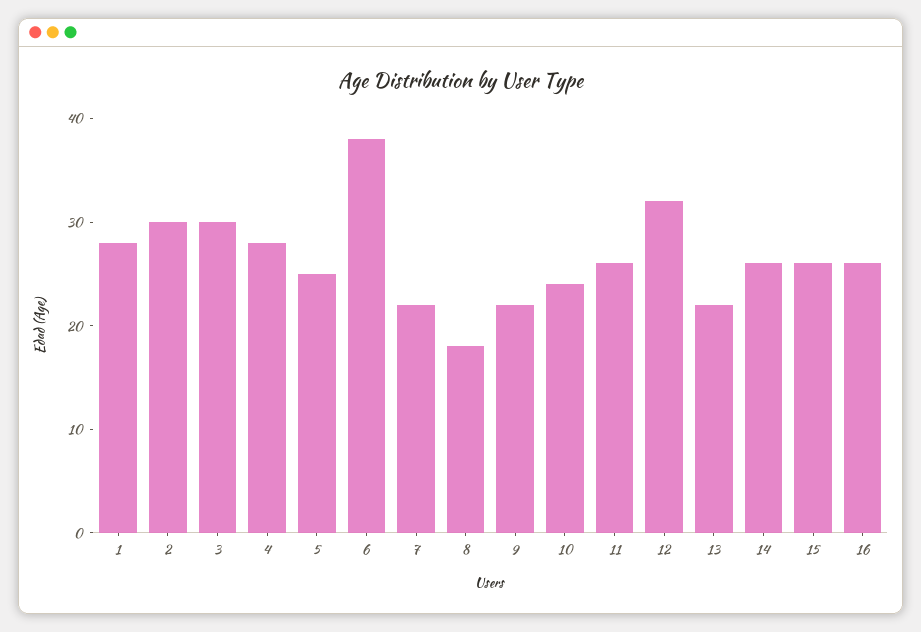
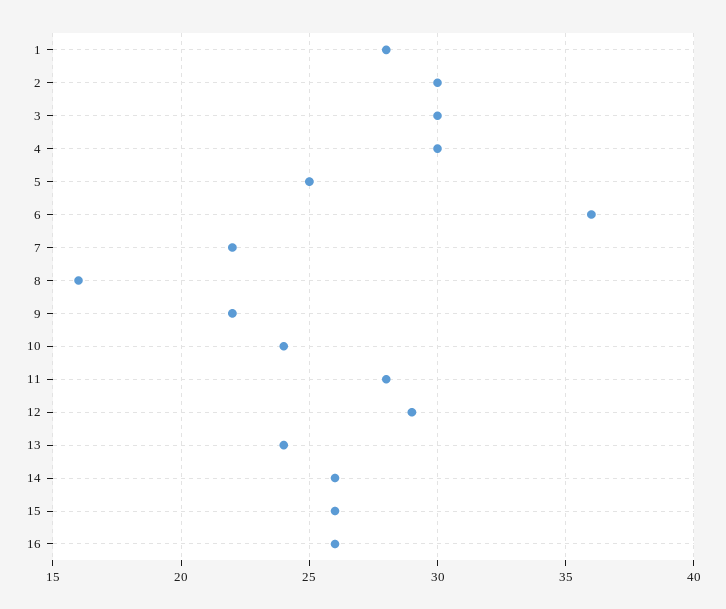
  {
    "1": 28,
    "2": 30,
    "3": 30,
-   "4": 28,
+   "4": 30,
    "5": 25,
-   "6": 38,
+   "6": 36,
    "7": 22,
-   "8": 18,
+   "8": 16,
    "9": 22,
    "10": 24,
-   "11": 26,
+   "11": 28,
-   "12": 32,
+   "12": 29,
-   "13": 22,
+   "13": 24,
    "14": 26,
    "15": 26,
    "16": 26
  }

